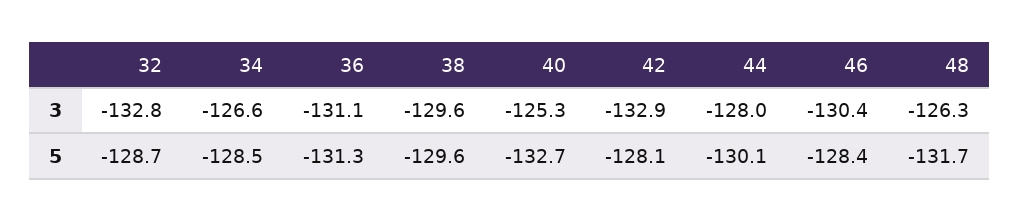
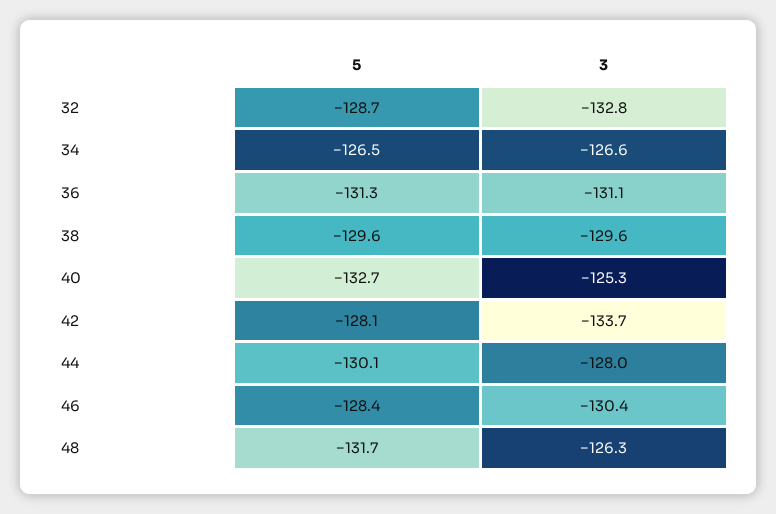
  {
    "32": {
      "3": -132.8,
      "5": -128.7
    },
    "34": {
      "3": -126.6,
-     "5": -128.5
+     "5": -126.5
    },
    "36": {
      "3": -131.1,
      "5": -131.3
    },
    "38": {
      "3": -129.6,
      "5": -129.6
    },
    "40": {
      "3": -125.3,
      "5": -132.7
    },
    "42": {
-     "3": -132.9,
+     "3": -133.7,
      "5": -128.1
    },
    "44": {
      "3": -128,
      "5": -130.1
    },
    "46": {
      "3": -130.4,
      "5": -128.4
    },
    "48": {
      "3": -126.3,
      "5": -131.7
    }
  }

